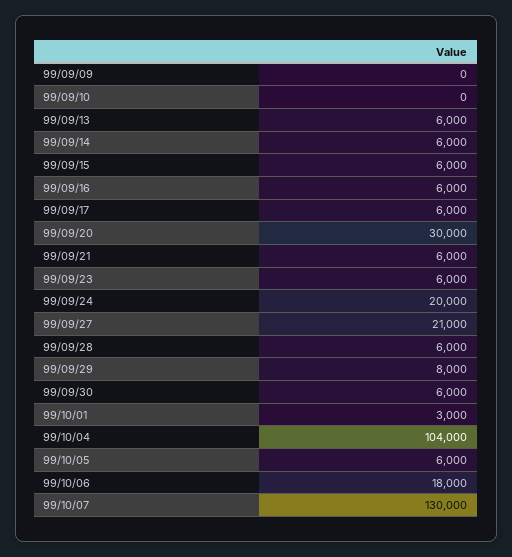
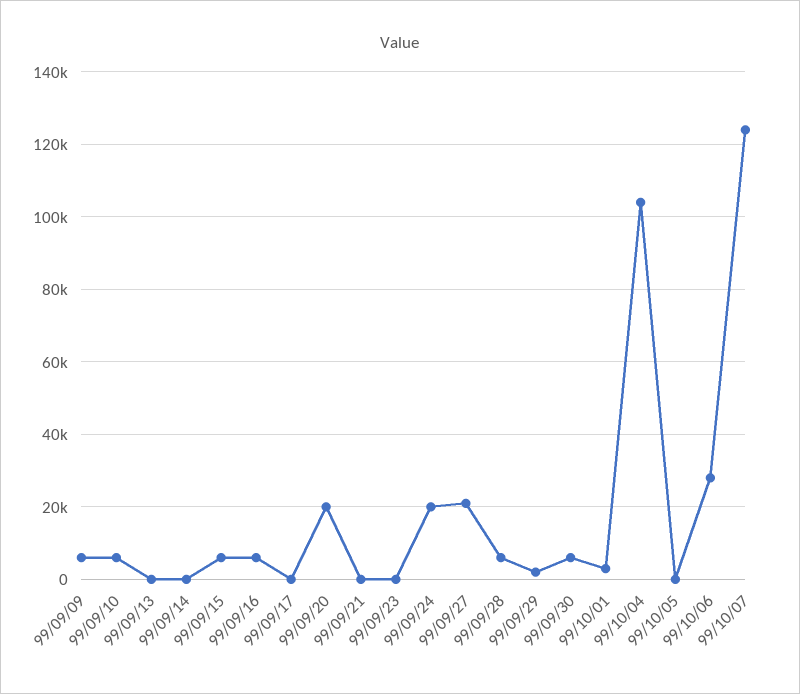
  {
-   "99/09/09": 0,
+   "99/09/09": 6000,
-   "99/09/10": 0,
+   "99/09/10": 6000,
-   "99/09/13": 6000,
+   "99/09/13": 0,
-   "99/09/14": 6000,
+   "99/09/14": 0,
    "99/09/15": 6000,
    "99/09/16": 6000,
-   "99/09/17": 6000,
+   "99/09/17": 0,
-   "99/09/20": 30000,
+   "99/09/20": 20000,
-   "99/09/21": 6000,
+   "99/09/21": 0,
-   "99/09/23": 6000,
+   "99/09/23": 0,
    "99/09/24": 20000,
    "99/09/27": 21000,
    "99/09/28": 6000,
-   "99/09/29": 8000,
+   "99/09/29": 2000,
    "99/09/30": 6000,
    "99/10/01": 3000,
    "99/10/04": 104000,
-   "99/10/05": 6000,
+   "99/10/05": 0,
-   "99/10/06": 18000,
+   "99/10/06": 28000,
-   "99/10/07": 130000
+   "99/10/07": 124000
  }

